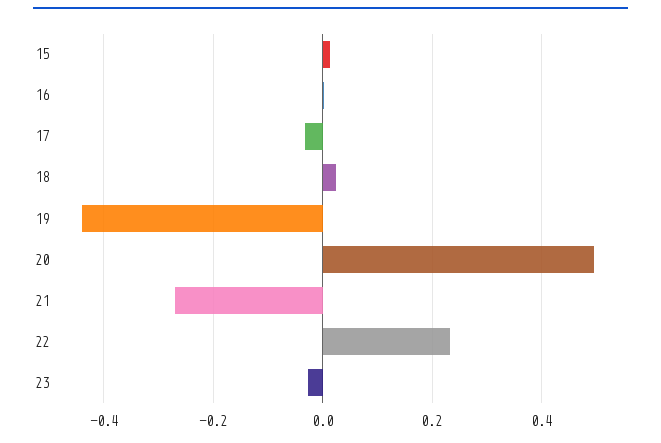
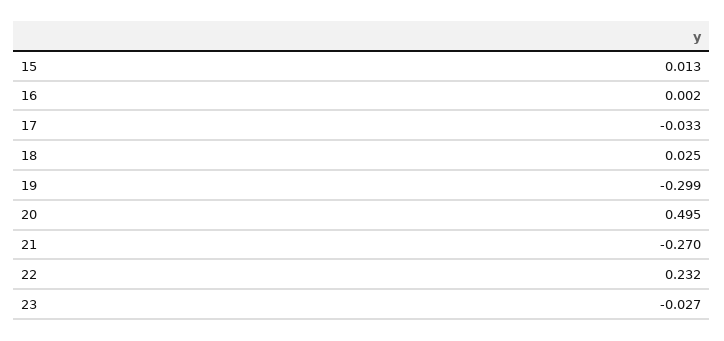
  {
    "15": 0.013,
    "16": 0.002,
    "17": -0.033,
    "18": 0.025,
-   "19": -0.44,
+   "19": -0.299,
    "20": 0.495,
    "21": -0.27,
    "22": 0.232,
    "23": -0.027
  }

